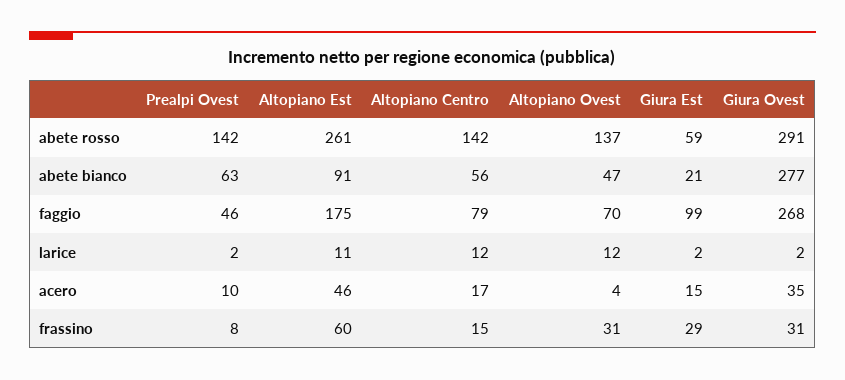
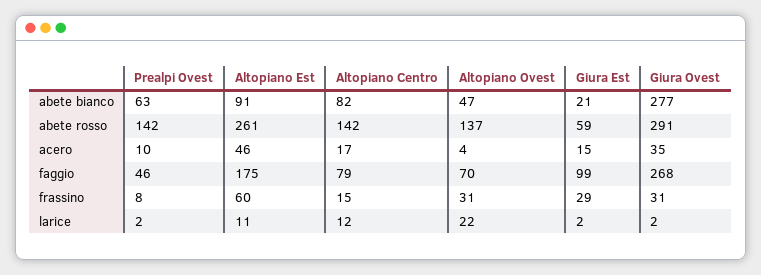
  {
    "Prealpi Ovest": {
      "abete rosso": 142,
      "abete bianco": 63,
      "faggio": 46,
      "larice": 2,
      "acero": 10,
      "frassino": 8
    },
    "Altopiano Est": {
      "abete rosso": 261,
      "abete bianco": 91,
      "faggio": 175,
      "larice": 11,
      "acero": 46,
      "frassino": 60
    },
    "Altopiano Centro": {
      "abete rosso": 142,
-     "abete bianco": 56,
+     "abete bianco": 82,
      "faggio": 79,
      "larice": 12,
      "acero": 17,
      "frassino": 15
    },
    "Altopiano Ovest": {
      "abete rosso": 137,
      "abete bianco": 47,
      "faggio": 70,
-     "larice": 12,
+     "larice": 22,
      "acero": 4,
      "frassino": 31
    },
    "Giura Est": {
      "abete rosso": 59,
      "abete bianco": 21,
      "faggio": 99,
      "larice": 2,
      "acero": 15,
      "frassino": 29
    },
    "Giura Ovest": {
      "abete rosso": 291,
      "abete bianco": 277,
      "faggio": 268,
      "larice": 2,
      "acero": 35,
      "frassino": 31
    }
  }

